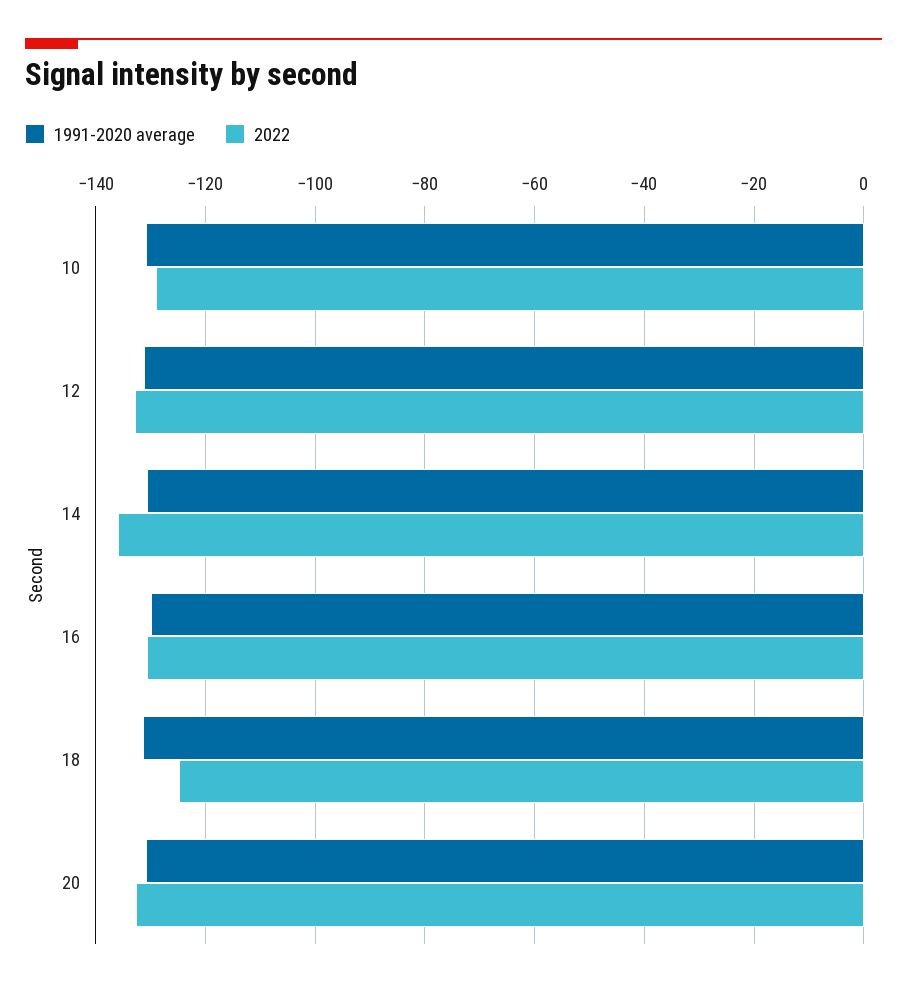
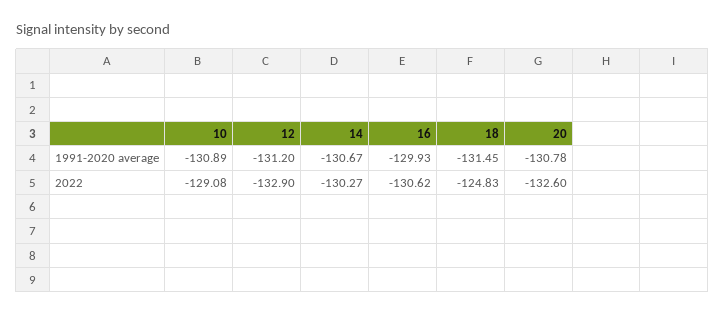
  {
    "1991-2020 average": {
      "10": -130.89,
      "12": -131.2,
      "14": -130.67,
      "16": -129.93,
      "18": -131.45,
      "20": -130.78
    },
    "2022": {
      "10": -129.08,
      "12": -132.9,
-     "14": -136,
+     "14": -130.27,
      "16": -130.62,
      "18": -124.83,
      "20": -132.6
    }
  }

